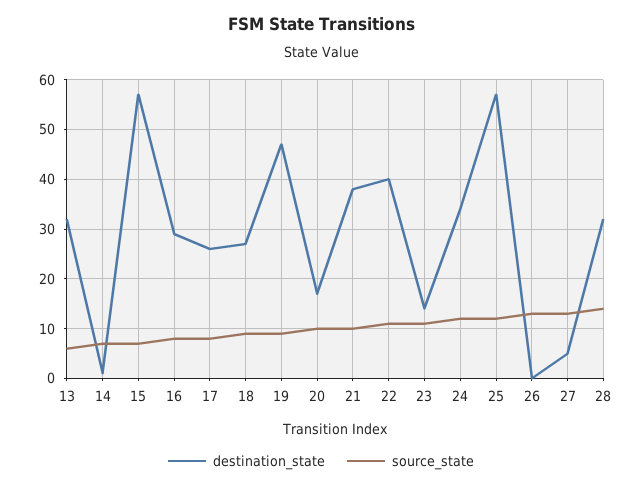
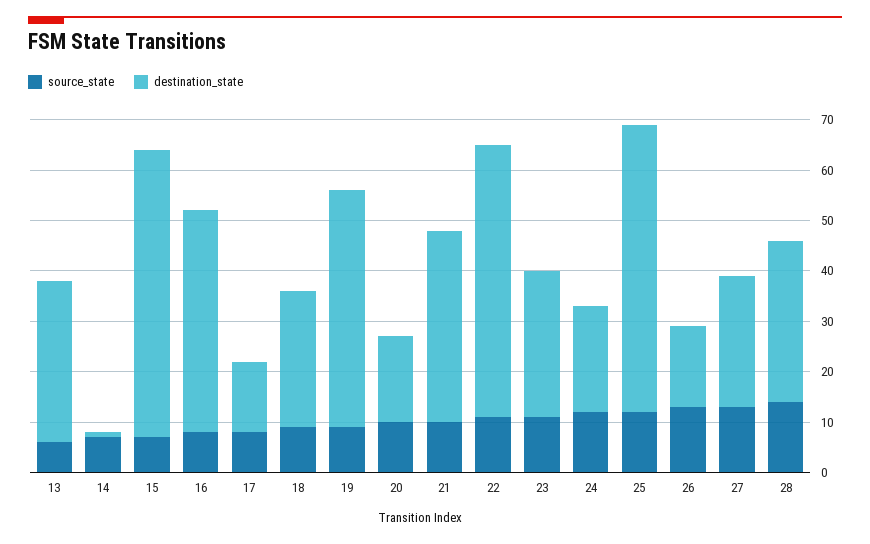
  {
    "destination_state": {
      "13": 30,
      "14": 0,
      "15": 55,
-     "16": 30,
+     "16": 45,
-     "17": 25,
+     "17": 15,
      "18": 25,
      "19": 45,
      "20": 15,
      "21": 40,
-     "22": 40,
+     "22": 55,
-     "23": 15,
+     "23": 30,
-     "24": 35,
+     "24": 20,
      "25": 55,
-     "26": 0,
+     "26": 15,
-     "27": 5,
+     "27": 25,
      "28": 30
    },
    "source_state": {
      "13": 5,
      "14": 5,
      "15": 5,
      "16": 10,
      "17": 10,
      "18": 10,
      "19": 10,
      "20": 10,
      "21": 10,
      "22": 10,
      "23": 10,
      "24": 10,
      "25": 10,
      "26": 15,
      "27": 15,
      "28": 15
    }
  }

